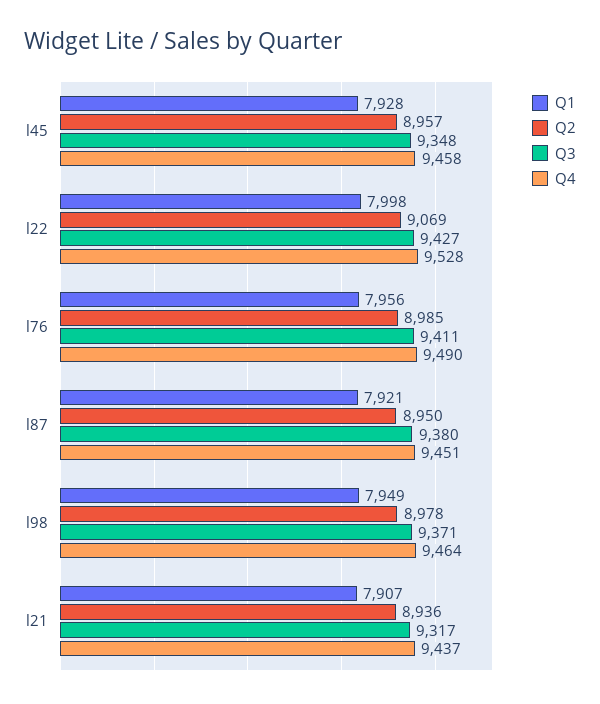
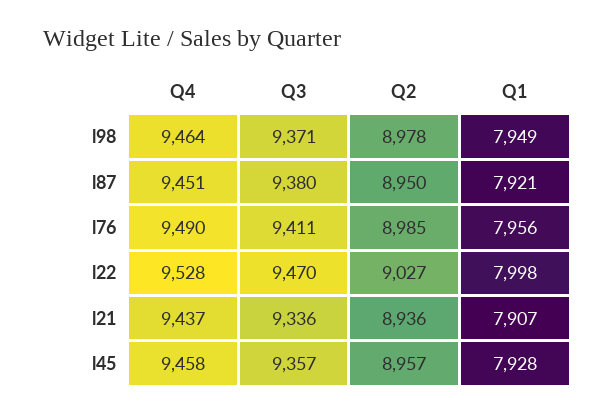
  {
    "Q1": {
      "l45": 7928,
      "l22": 7998,
      "l76": 7956,
      "l87": 7921,
      "l98": 7949,
      "l21": 7907
    },
    "Q2": {
      "l45": 8957,
-     "l22": 9069,
+     "l22": 9027,
      "l76": 8985,
      "l87": 8950,
      "l98": 8978,
      "l21": 8936
    },
    "Q3": {
-     "l45": 9348,
+     "l45": 9357,
-     "l22": 9427,
+     "l22": 9470,
      "l76": 9411,
      "l87": 9380,
      "l98": 9371,
-     "l21": 9317
+     "l21": 9336
    },
    "Q4": {
      "l45": 9458,
      "l22": 9528,
      "l76": 9490,
      "l87": 9451,
      "l98": 9464,
      "l21": 9437
    }
  }

